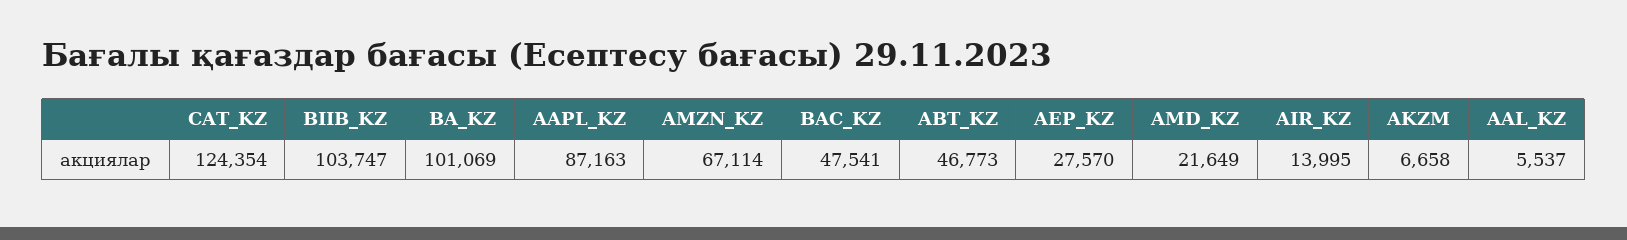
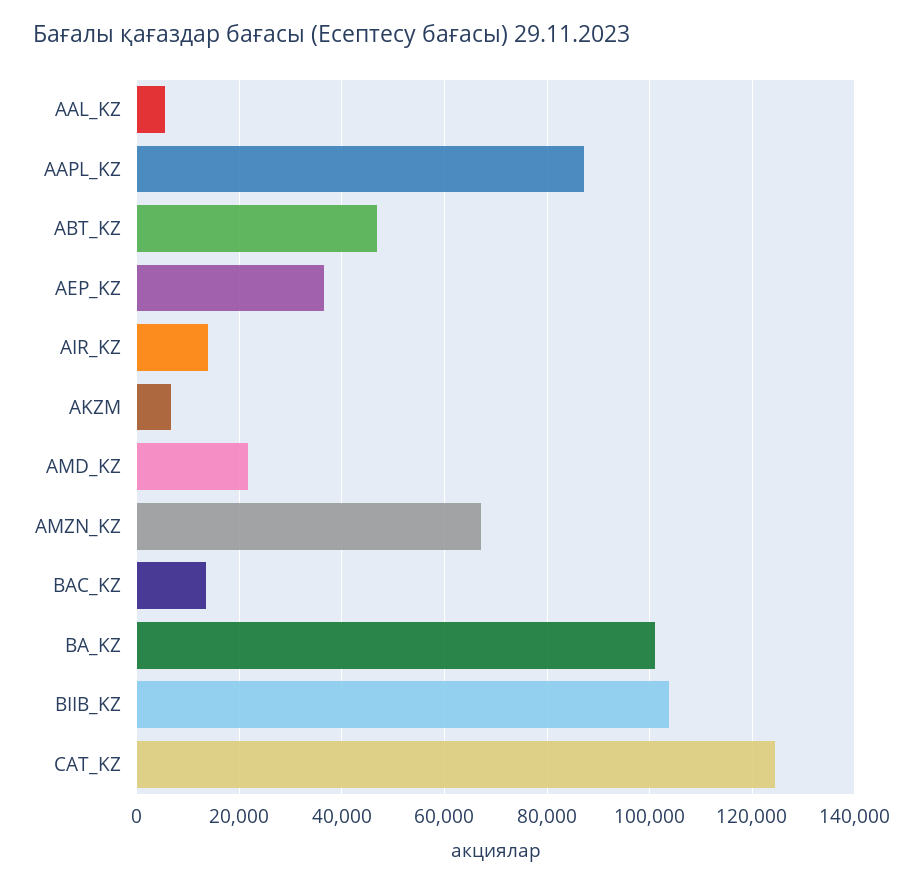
  {
    "CAT_KZ": 124354,
    "BIIB_KZ": 103747,
    "BA_KZ": 101069,
    "AAPL_KZ": 87163,
    "AMZN_KZ": 67114,
-   "BAC_KZ": 47541,
+   "BAC_KZ": 14000,
    "ABT_KZ": 46773,
-   "AEP_KZ": 27570,
+   "AEP_KZ": 36000,
    "AMD_KZ": 21649,
    "AIR_KZ": 13995,
    "AKZM": 6658,
    "AAL_KZ": 5537
  }

